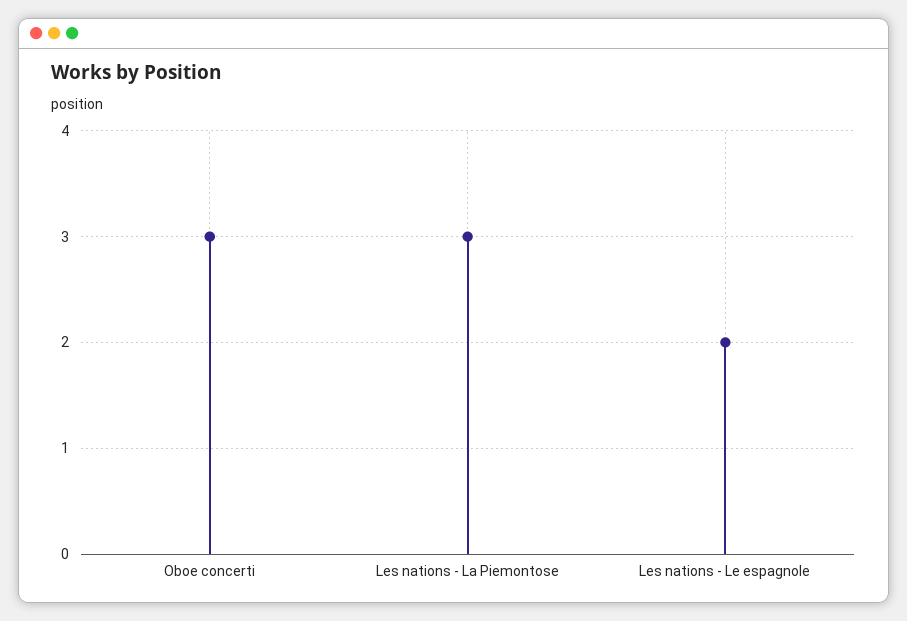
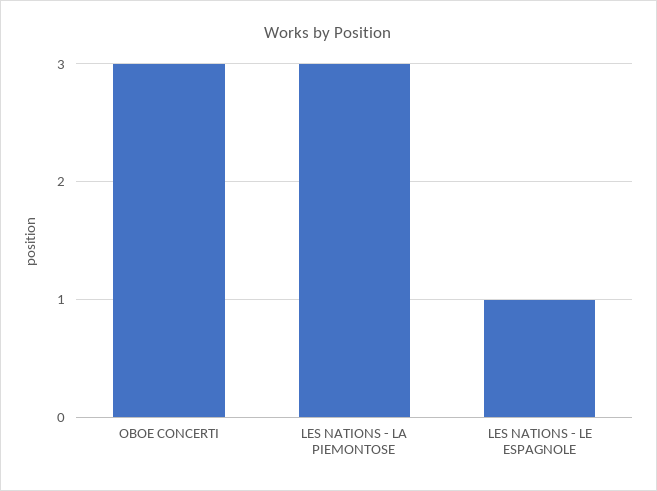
  {
    "Oboe concerti": 3,
    "Les nations - La Piemontose": 3,
-   "Les nations - Le espagnole": 2
+   "Les nations - Le espagnole": 1
  }

